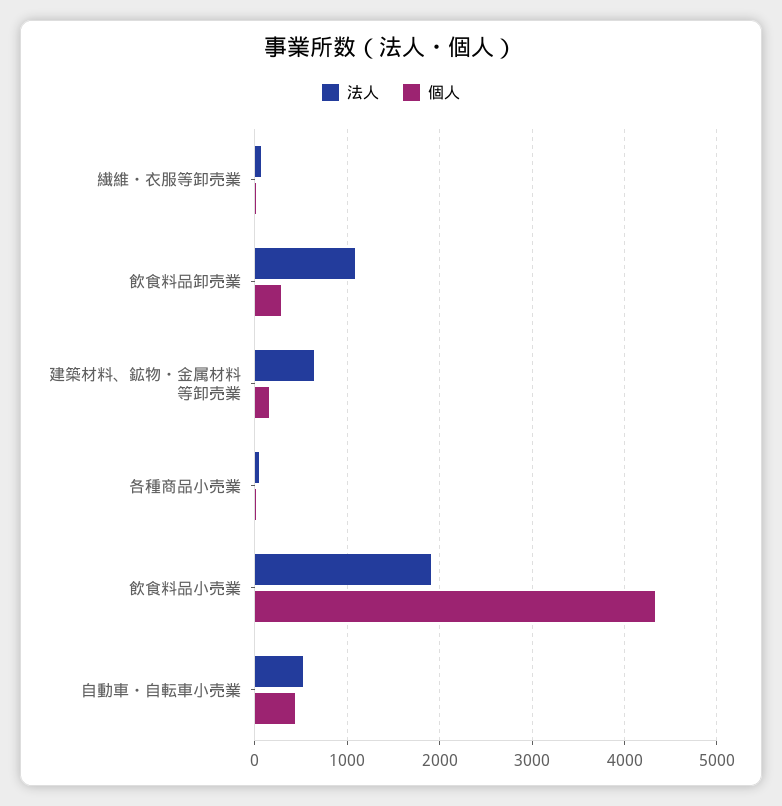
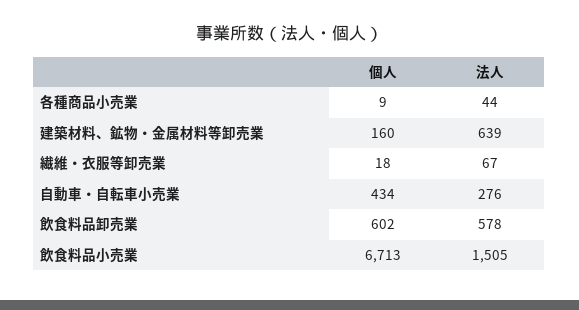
  {
    "法人": {
      "繊維・衣服等卸売業": 67,
-     "飲食料品卸売業": 1100,
+     "飲食料品卸売業": 578,
      "建築材料、鉱物・金属材料等卸売業": 639,
      "各種商品小売業": 44,
-     "飲食料品小売業": 1900,
+     "飲食料品小売業": 1505,
-     "自動車・自転車小売業": 500
+     "自動車・自転車小売業": 276
    },
    "個人": {
      "繊維・衣服等卸売業": 18,
-     "飲食料品卸売業": 300,
+     "飲食料品卸売業": 602,
      "建築材料、鉱物・金属材料等卸売業": 160,
      "各種商品小売業": 9,
-     "飲食料品小売業": 4300,
+     "飲食料品小売業": 6713,
      "自動車・自転車小売業": 434
    }
  }

